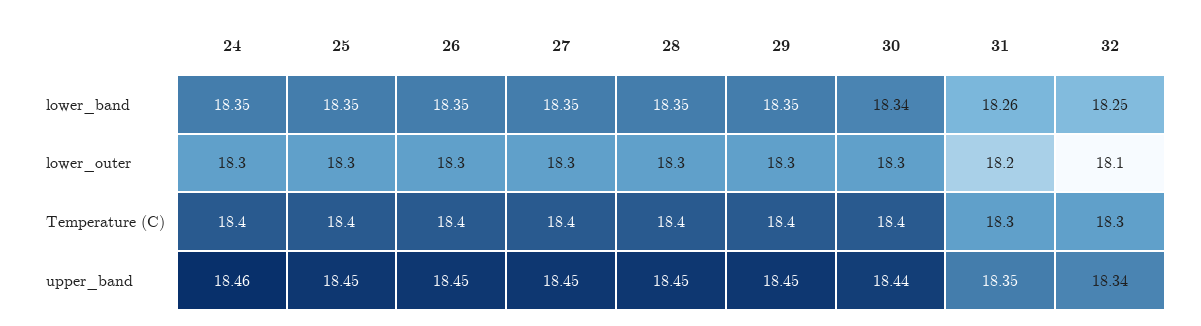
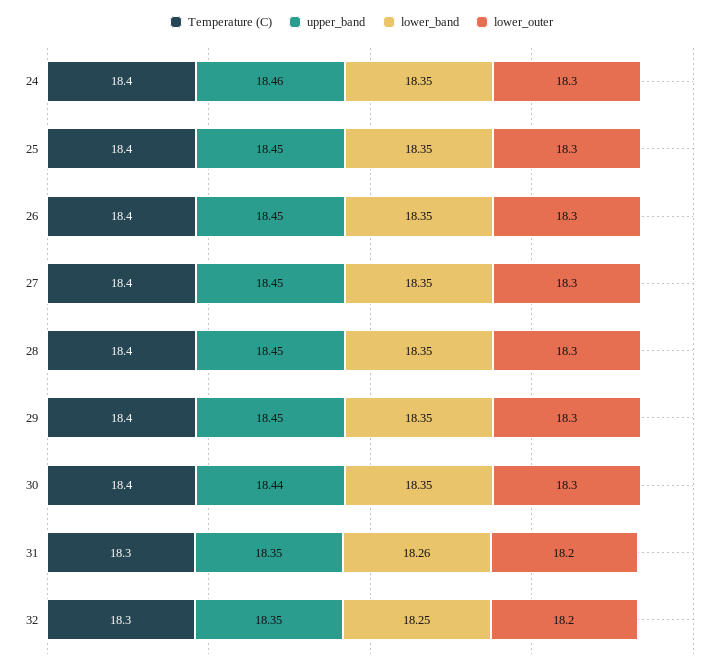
  {
    "lower_band": {
      "24": 18.35,
      "25": 18.35,
      "26": 18.35,
      "27": 18.35,
      "28": 18.35,
      "29": 18.35,
-     "30": 18.34,
+     "30": 18.35,
      "31": 18.26,
      "32": 18.25
    },
    "lower_outer": {
      "24": 18.3,
      "25": 18.3,
      "26": 18.3,
      "27": 18.3,
      "28": 18.3,
      "29": 18.3,
      "30": 18.3,
      "31": 18.2,
-     "32": 18.1
+     "32": 18.2
    },
    "Temperature (C)": {
      "24": 18.4,
      "25": 18.4,
      "26": 18.4,
      "27": 18.4,
      "28": 18.4,
      "29": 18.4,
      "30": 18.4,
      "31": 18.3,
      "32": 18.3
    },
    "upper_band": {
      "24": 18.46,
      "25": 18.45,
      "26": 18.45,
      "27": 18.45,
      "28": 18.45,
      "29": 18.45,
      "30": 18.44,
      "31": 18.35,
-     "32": 18.34
+     "32": 18.35
    }
  }

